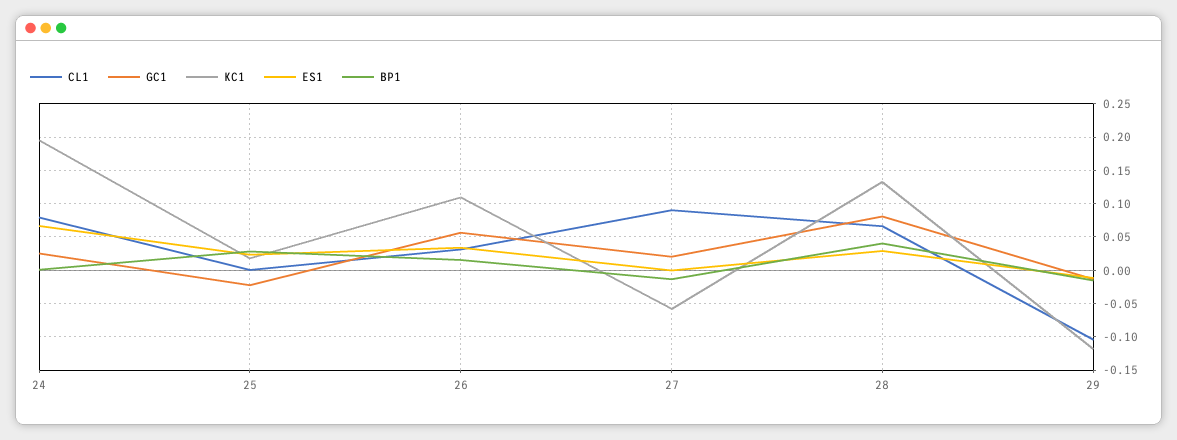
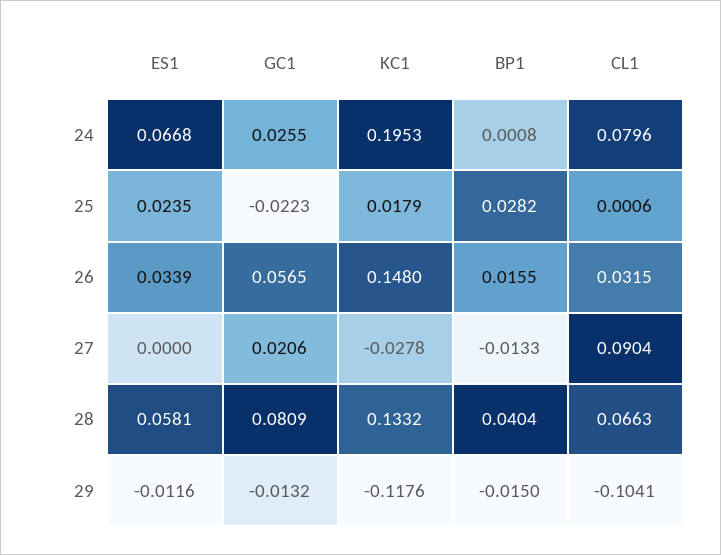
  {
    "CL1": {
      "24": 0.0796,
      "25": 0.0006,
      "26": 0.0315,
      "27": 0.0904,
      "28": 0.0663,
      "29": -0.1041
    },
    "GC1": {
      "24": 0.0255,
      "25": -0.0223,
      "26": 0.0565,
      "27": 0.0206,
      "28": 0.0809,
      "29": -0.0132
    },
    "KC1": {
      "24": 0.1953,
      "25": 0.0179,
-     "26": 0.11,
+     "26": 0.148,
-     "27": -0.06,
+     "27": -0.0278,
      "28": 0.1332,
      "29": -0.1176
    },
    "ES1": {
      "24": 0.0668,
      "25": 0.0235,
      "26": 0.0339,
      "27": 0,
-     "28": 0.03,
+     "28": 0.0581,
      "29": -0.0116
    },
    "BP1": {
      "24": 0.0008,
      "25": 0.0282,
      "26": 0.0155,
      "27": -0.0133,
      "28": 0.0404,
      "29": -0.015
    }
  }

